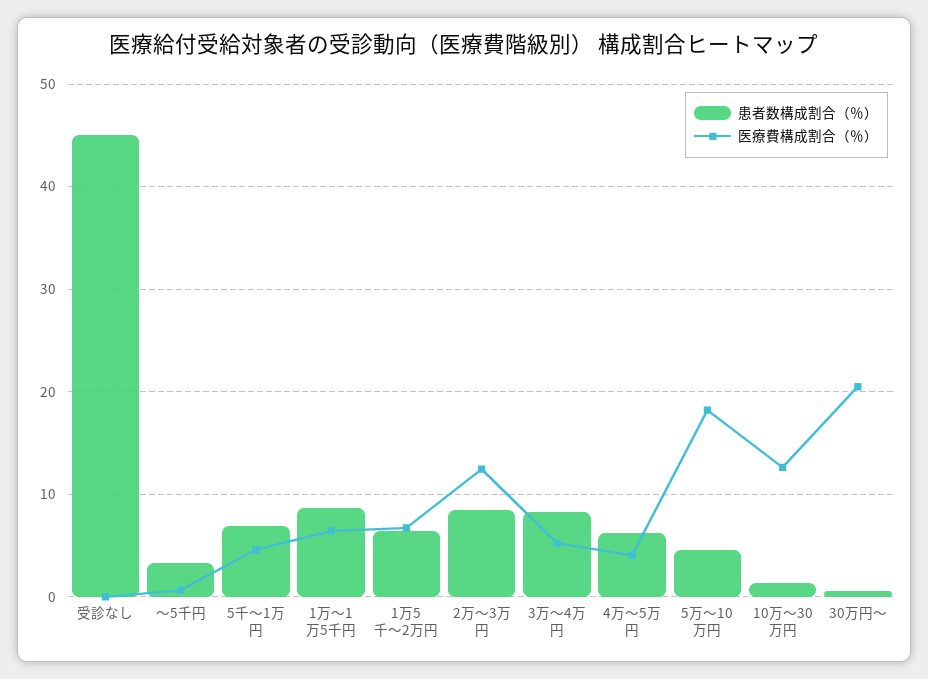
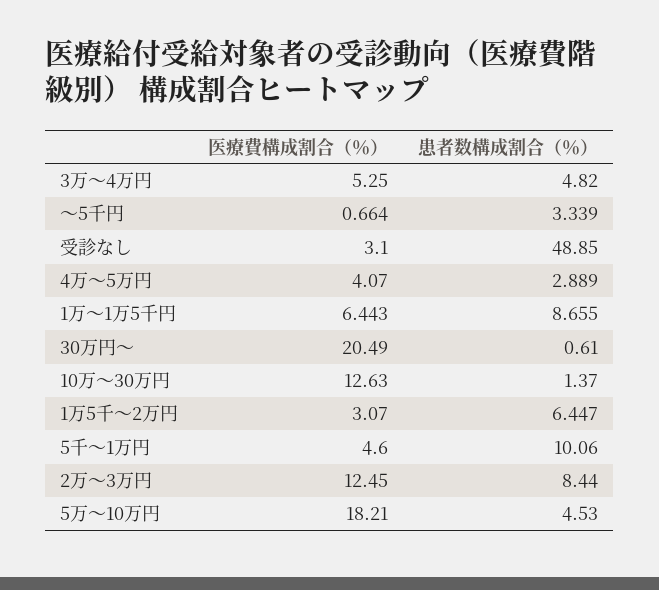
  {
    "患者数構成割合（％）": {
-     "受診なし": 45,
+     "受診なし": 48.85,
      "～5千円": 3.339,
-     "5千～1万円": 7,
+     "5千～1万円": 10.06,
      "1万～1万5千円": 8.655,
      "1万5千～2万円": 6.447,
      "2万～3万円": 8.44,
-     "3万～4万円": 8,
+     "3万～4万円": 4.82,
-     "4万～5万円": 6,
+     "4万～5万円": 2.889,
      "5万～10万円": 4.53,
      "10万～30万円": 1.37,
      "30万円～": 0.61
    },
    "医療費構成割合（％）": {
-     "受診なし": 0,
+     "受診なし": 3.1,
      "～5千円": 0.664,
      "5千～1万円": 4.6,
      "1万～1万5千円": 6.443,
-     "1万5千～2万円": 7,
+     "1万5千～2万円": 3.07,
      "2万～3万円": 12.45,
      "3万～4万円": 5.25,
      "4万～5万円": 4.07,
      "5万～10万円": 18.21,
      "10万～30万円": 12.63,
      "30万円～": 20.49
    }
  }

